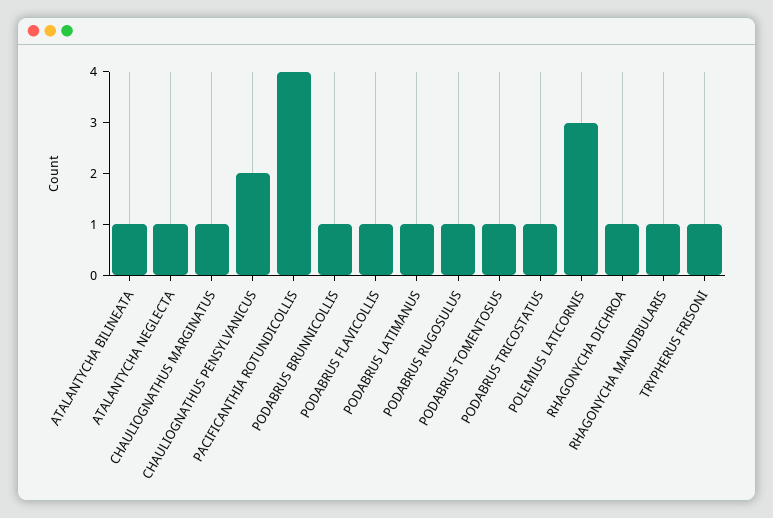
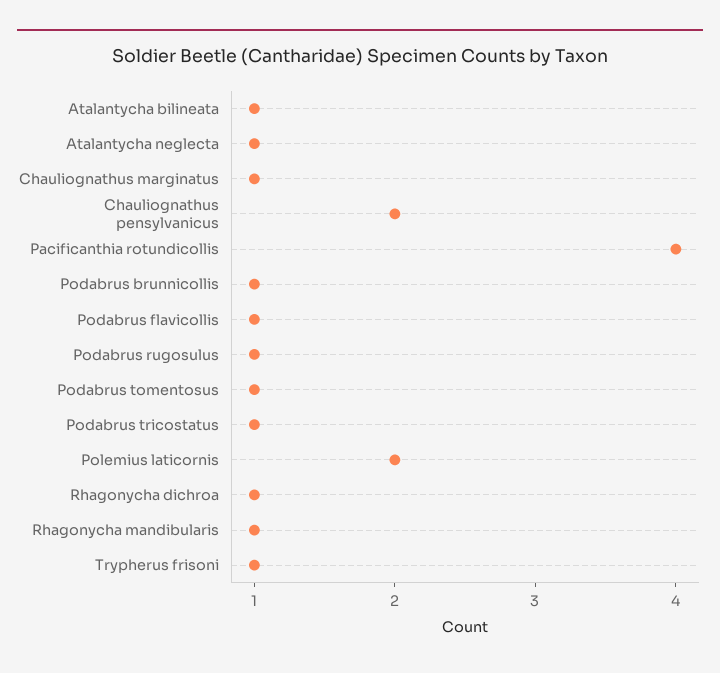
  {
    "ATALANTYCHA BILINEATA": 1,
    "ATALANTYCHA NEGLECTA": 1,
    "CHAULIOGNATHUS MARGINATUS": 1,
    "CHAULIOGNATHUS PENSYLVANICUS": 2,
    "PACIFICANTHIA ROTUNDICOLLIS": 4,
    "PODABRUS BRUNNICOLLIS": 1,
    "PODABRUS FLAVICOLLIS": 1,
-   "PODABRUS LATIMANUS": 1,
    "PODABRUS RUGOSULUS": 1,
    "PODABRUS TOMENTOSUS": 1,
    "PODABRUS TRICOSTATUS": 1,
-   "POLEMIUS LATICORNIS": 3,
+   "POLEMIUS LATICORNIS": 2,
    "RHAGONYCHA DICHROA": 1,
    "RHAGONYCHA MANDIBULARIS": 1,
    "TRYPHERUS FRISONI": 1
  }

